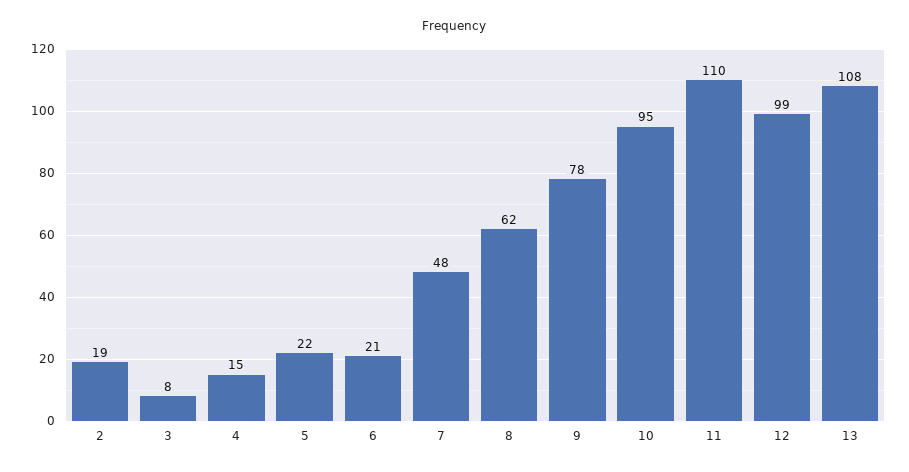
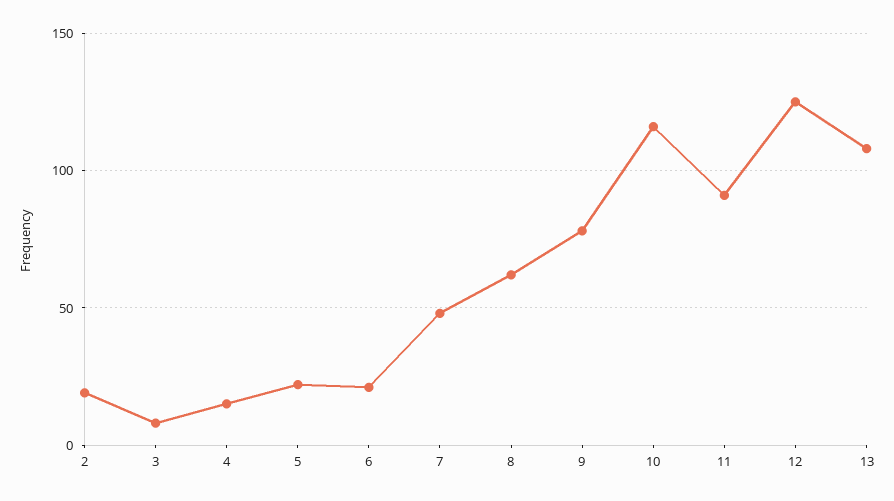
  {
    "2": 19,
    "3": 8,
    "4": 15,
    "5": 22,
    "6": 21,
    "7": 48,
    "8": 62,
    "9": 78,
-   "10": 95,
+   "10": 115,
-   "11": 110,
+   "11": 90,
-   "12": 99,
+   "12": 125,
    "13": 108
  }

